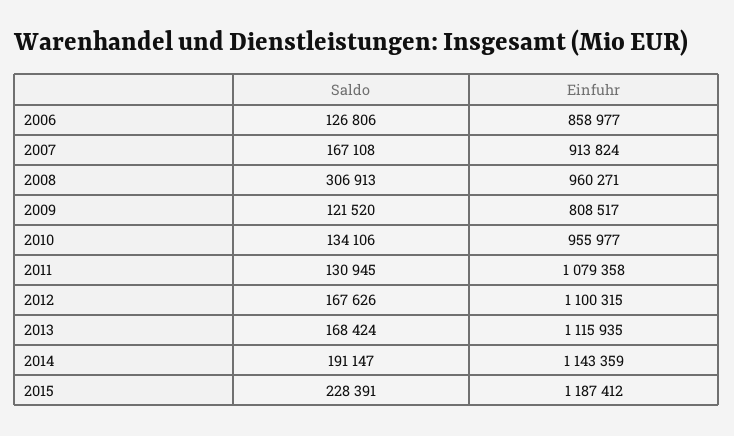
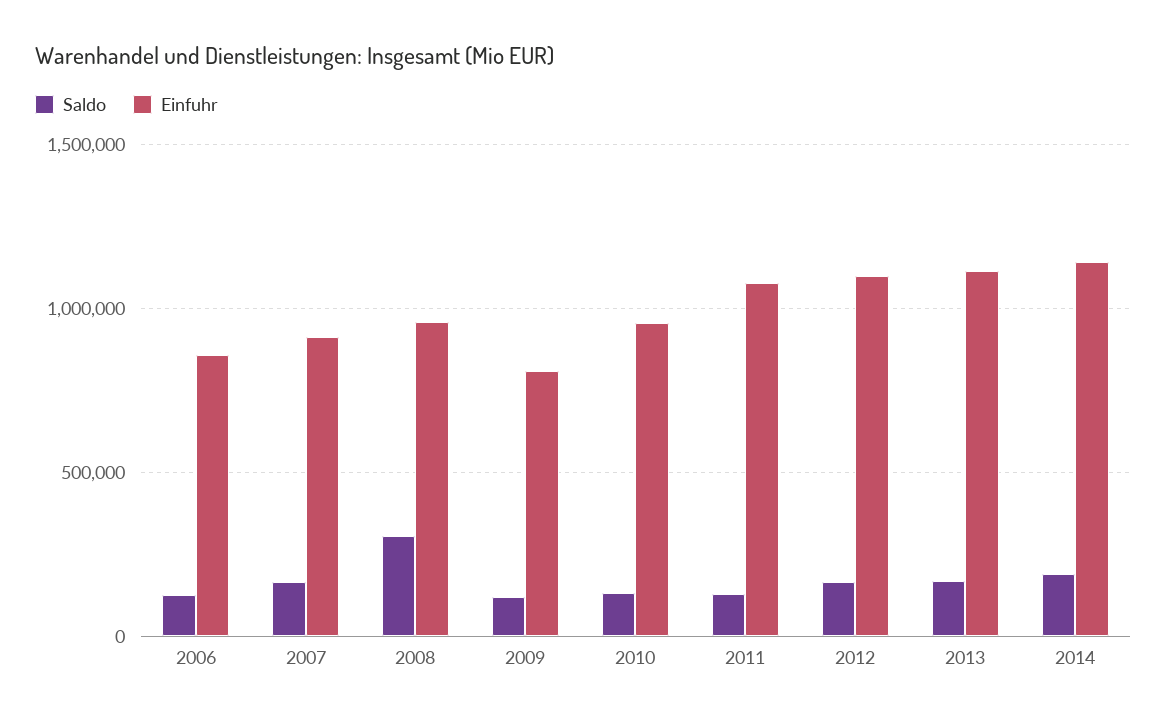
  {
    "Saldo": {
      "2006": 126806,
      "2007": 167108,
      "2008": 306913,
      "2009": 121520,
      "2010": 134106,
      "2011": 130945,
      "2012": 167626,
      "2013": 168424,
-     "2014": 191147,
+     "2014": 191147
-     "2015": 228391
    },
    "Einfuhr": {
      "2006": 858977,
      "2007": 913824,
      "2008": 960271,
      "2009": 808517,
      "2010": 955977,
      "2011": 1079358,
      "2012": 1100315,
      "2013": 1115935,
-     "2014": 1143359,
+     "2014": 1143359
-     "2015": 1187412
    }
  }

